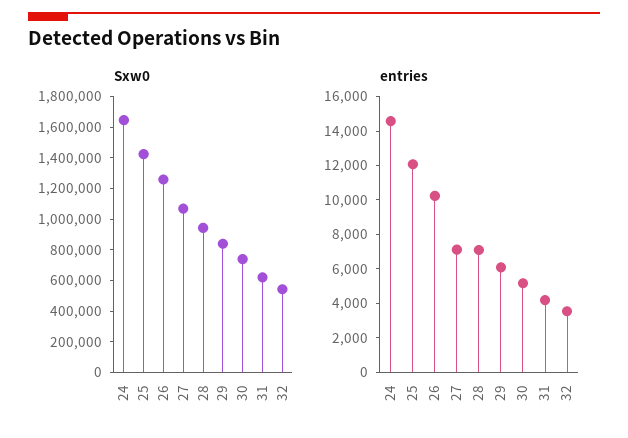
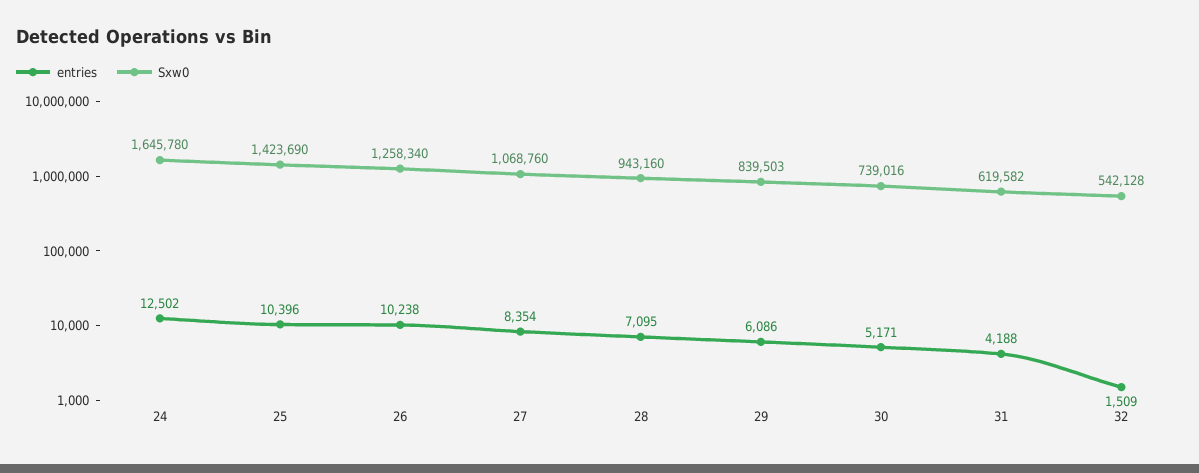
  {
    "Sxw0": {
      "24": 1645780,
      "25": 1423690,
      "26": 1258340,
      "27": 1068760,
      "28": 943160,
      "29": 839503,
      "30": 739016,
      "31": 619582,
      "32": 542128
    },
    "entries": {
-     "24": 14500,
+     "24": 12502,
-     "25": 12000,
+     "25": 10396,
      "26": 10238,
-     "27": 7000,
+     "27": 8354,
      "28": 7095,
      "29": 6086,
      "30": 5171,
      "31": 4188,
-     "32": 3500
+     "32": 1509
    }
  }

